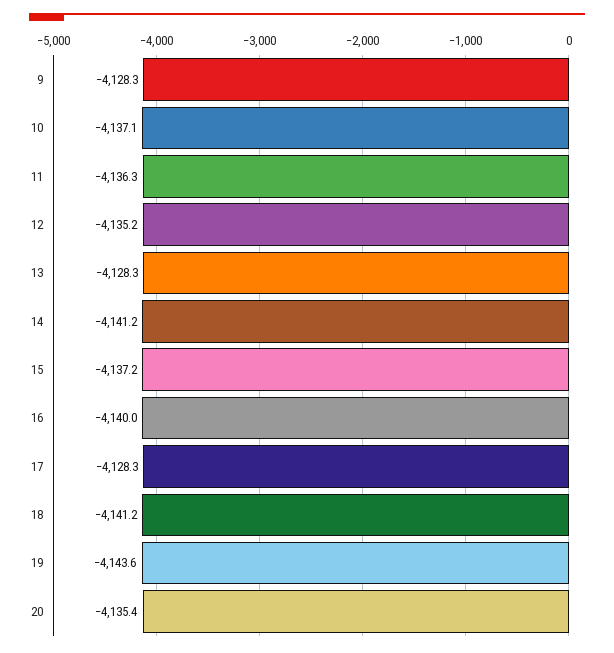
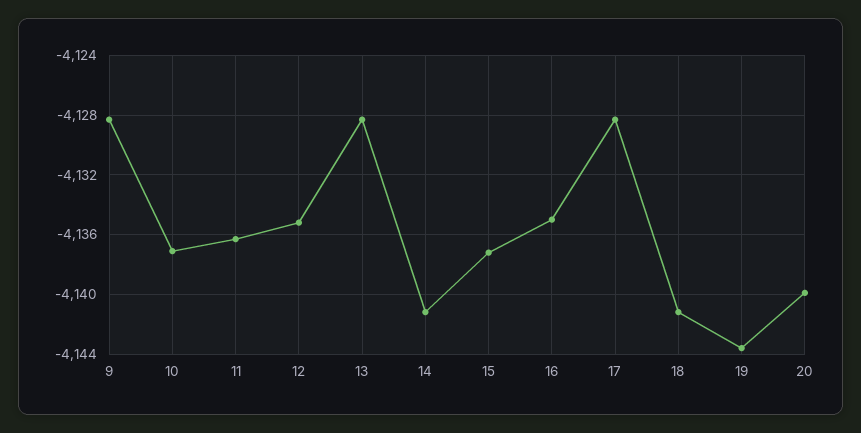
  {
    "9": -4128.3,
    "10": -4137.1,
    "11": -4136.3,
    "12": -4135.2,
    "13": -4128.3,
    "14": -4141.2,
    "15": -4137.2,
-   "16": -4140,
+   "16": -4135,
    "17": -4128.3,
    "18": -4141.2,
    "19": -4143.6,
-   "20": -4135.4
+   "20": -4140
  }

